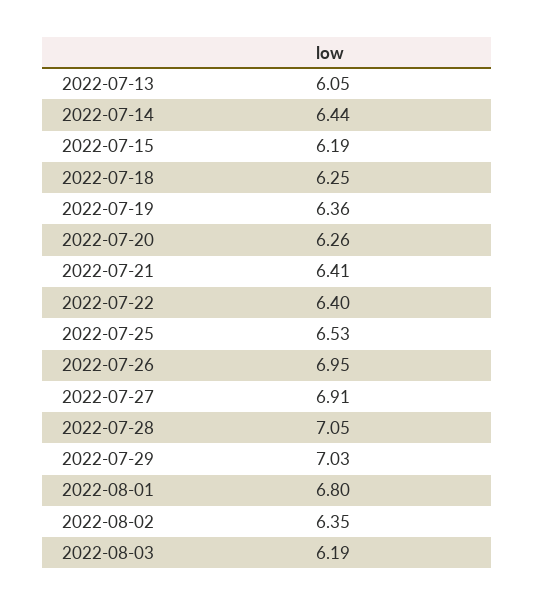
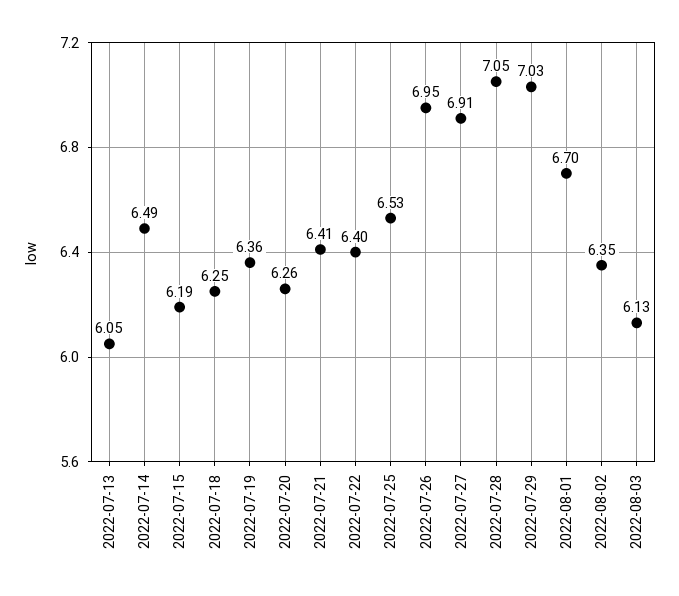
  {
    "2022-07-13": 6.05,
-   "2022-07-14": 6.44,
+   "2022-07-14": 6.49,
    "2022-07-15": 6.19,
    "2022-07-18": 6.25,
    "2022-07-19": 6.36,
    "2022-07-20": 6.26,
    "2022-07-21": 6.41,
    "2022-07-22": 6.4,
    "2022-07-25": 6.53,
    "2022-07-26": 6.95,
    "2022-07-27": 6.91,
    "2022-07-28": 7.05,
    "2022-07-29": 7.03,
-   "2022-08-01": 6.8,
+   "2022-08-01": 6.7,
    "2022-08-02": 6.35,
-   "2022-08-03": 6.19
+   "2022-08-03": 6.13
  }

